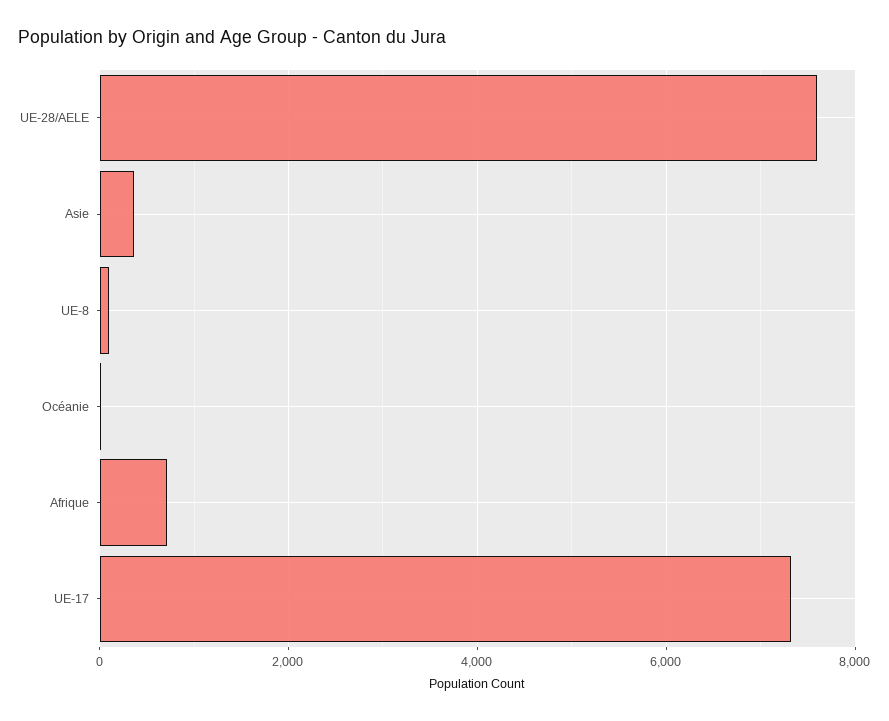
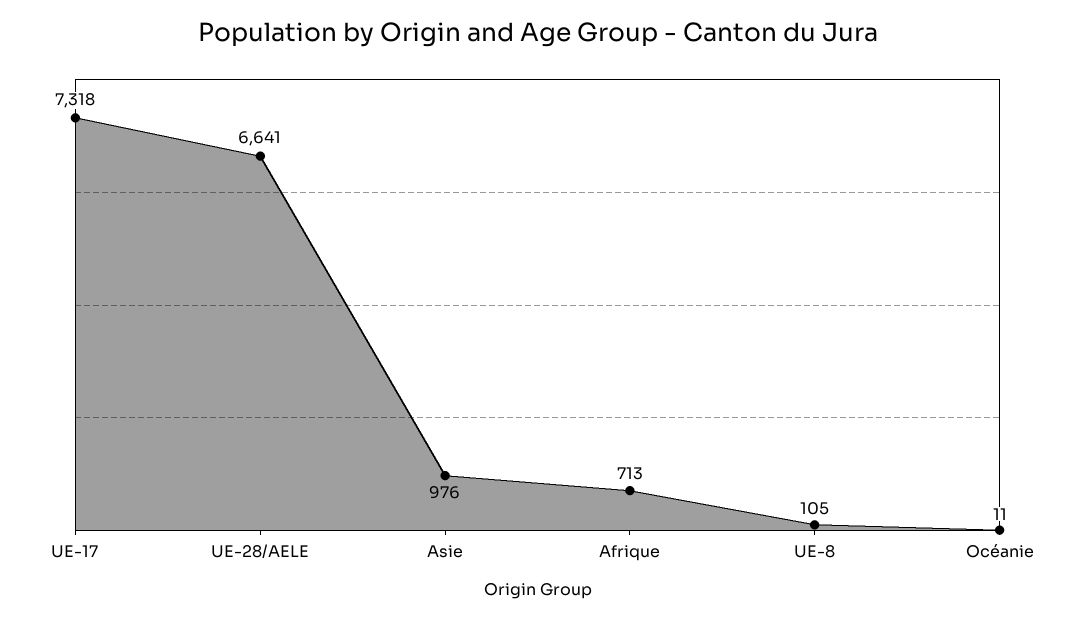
  {
-   "UE-28/AELE": 7600,
+   "UE-28/AELE": 6641,
-   "Asie": 400,
+   "Asie": 976,
    "UE-8": 105,
    "Océanie": 11,
    "Afrique": 713,
    "UE-17": 7318
  }

